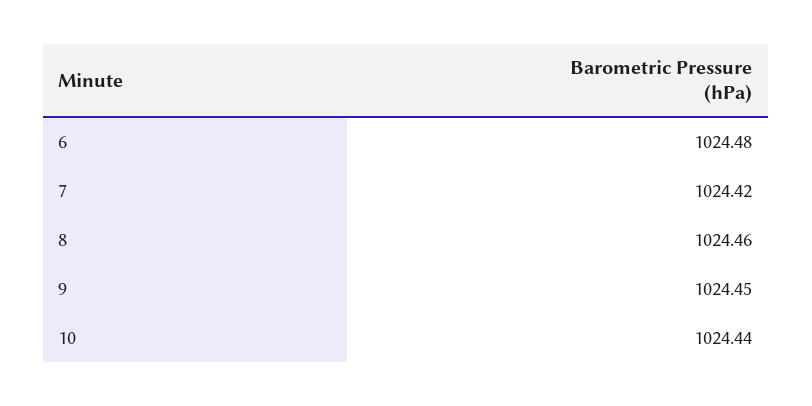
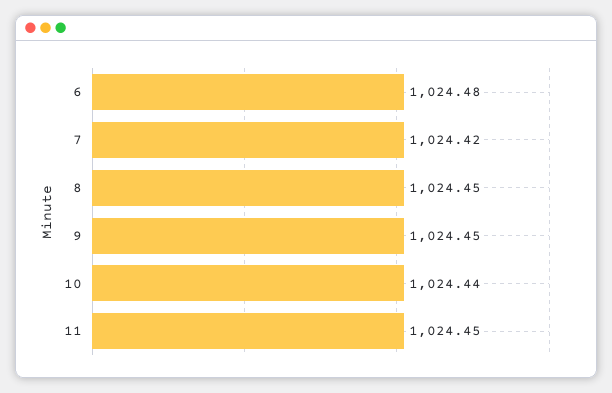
  {
    "6": 1024.48,
    "7": 1024.42,
-   "8": 1024.46,
+   "8": 1024.45,
    "9": 1024.45,
-   "10": 1024.44
+   "10": 1024.44,
+   "11": 1024.45
  }

